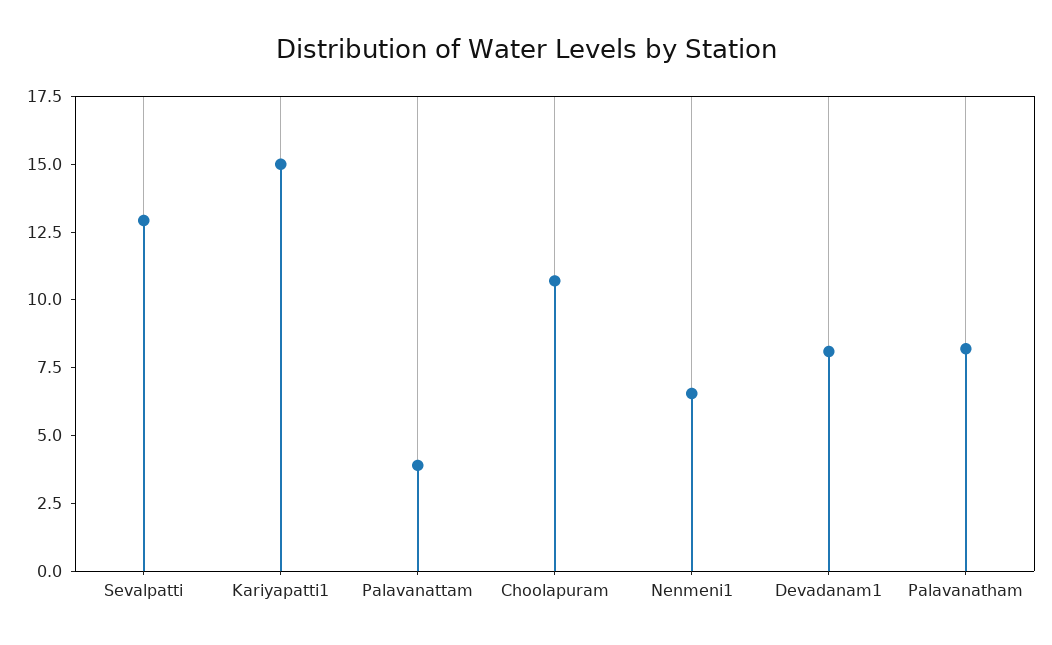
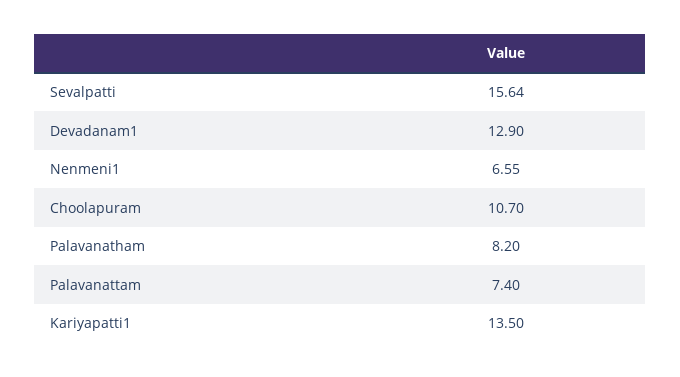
  {
-   "Sevalpatti": 13,
+   "Sevalpatti": 15.64,
-   "Kariyapatti1": 15,
+   "Kariyapatti1": 13.5,
-   "Palavanattam": 4,
+   "Palavanattam": 7.4,
    "Choolapuram": 10.7,
    "Nenmeni1": 6.55,
-   "Devadanam1": 8,
+   "Devadanam1": 12.9,
    "Palavanatham": 8.2
  }

